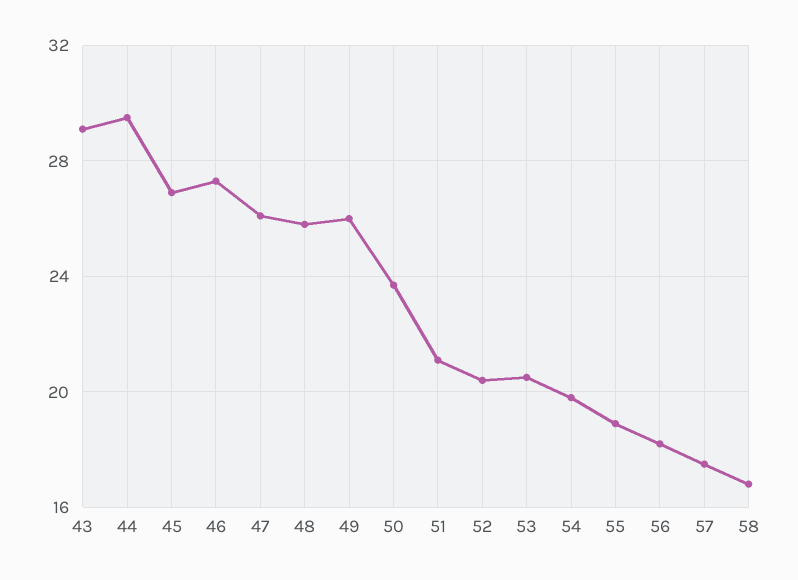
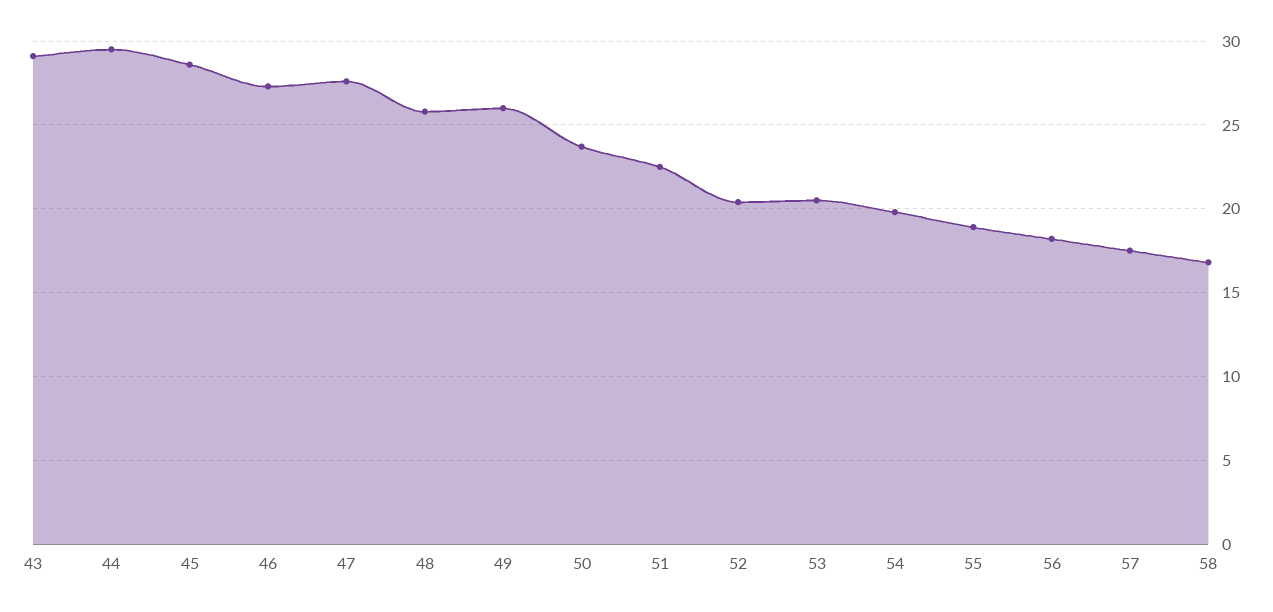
  {
    "43": 29,
    "44": 29.5,
-   "45": 27,
+   "45": 28.5,
    "46": 27.5,
-   "47": 26,
+   "47": 27.5,
    "48": 26,
    "49": 26,
    "50": 23.5,
-   "51": 21,
+   "51": 22.5,
    "52": 20.5,
    "53": 20.5,
    "54": 20,
    "55": 19,
    "56": 18,
    "57": 17.5,
    "58": 17
  }

